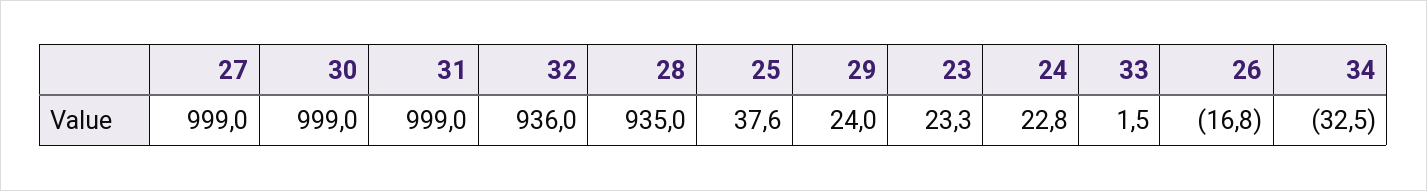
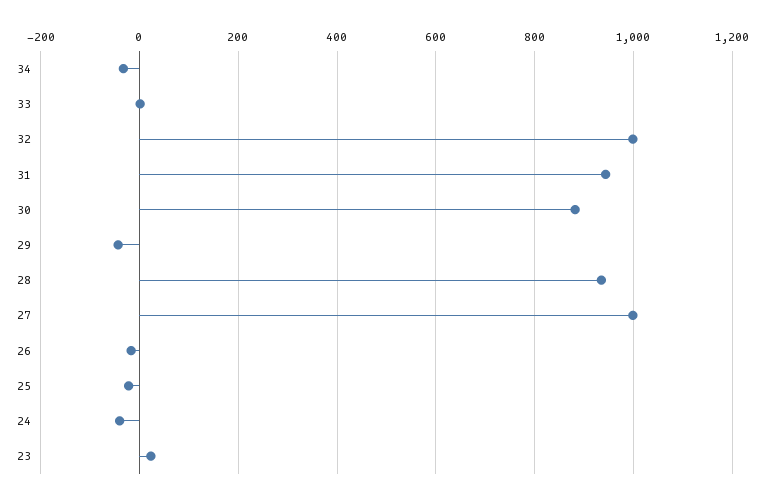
  {
    "27": 999,
-   "30": 999,
+   "30": 880,
-   "31": 999,
+   "31": 940,
-   "32": 936,
+   "32": 1000,
    "28": 935,
-   "25": 37.6,
+   "25": -20,
-   "29": 24,
+   "29": -40,
    "23": 23.3,
-   "24": 22.8,
+   "24": -40,
    "33": 1.5,
    "26": -16.8,
    "34": -32.5
  }

